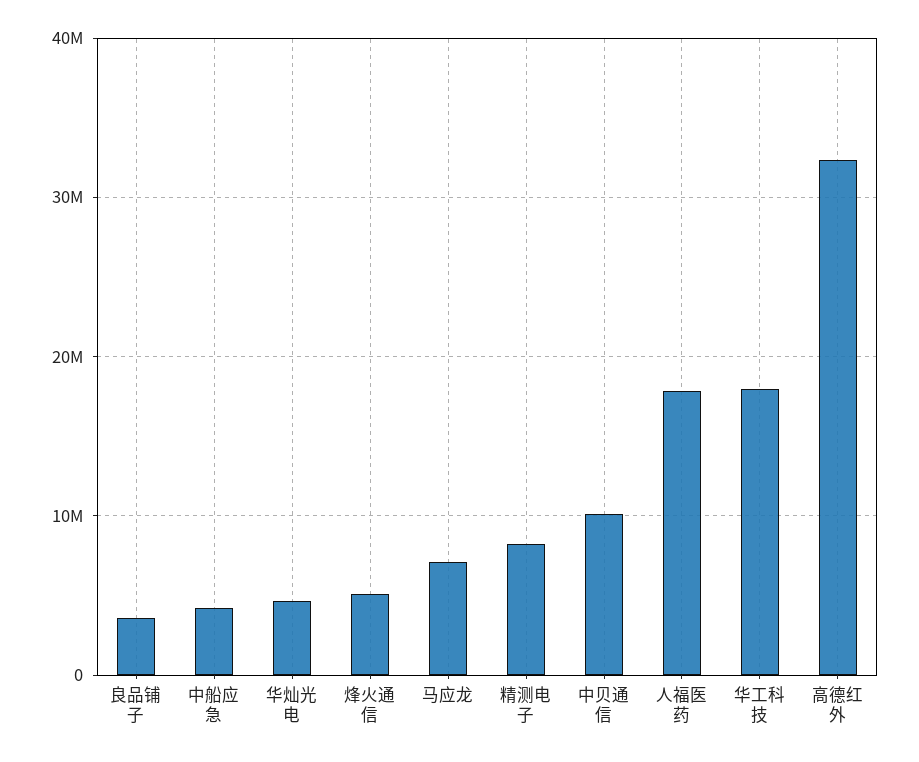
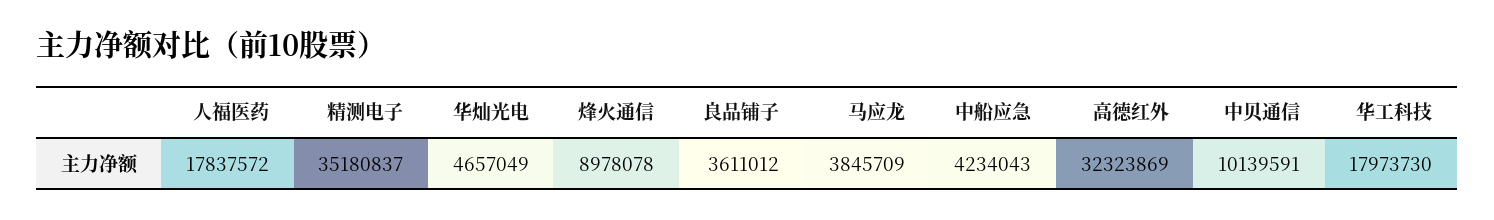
  {
    "良品铺子": 3611012,
    "中船应急": 4234043,
    "华灿光电": 4657049,
-   "烽火通信": 5000000,
+   "烽火通信": 8978078,
-   "马应龙": 7000000,
+   "马应龙": 3845709,
-   "精测电子": 8000000,
+   "精测电子": 35180837,
    "中贝通信": 10139591,
    "人福医药": 17837572,
    "华工科技": 17973730,
    "高德红外": 32323869
  }

